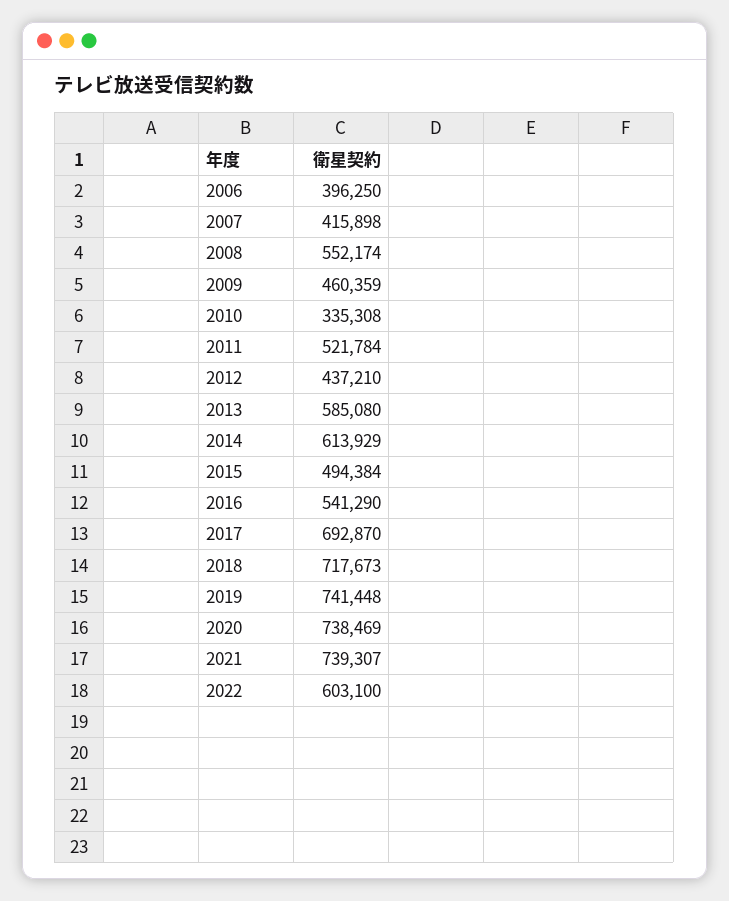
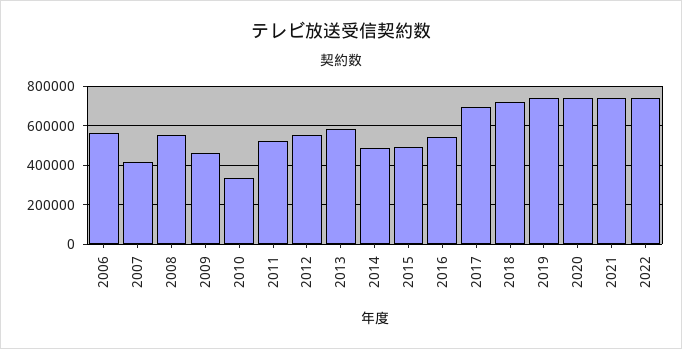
  {
-   "2006": 396250,
+   "2006": 550000,
    "2007": 415898,
    "2008": 552174,
    "2009": 460359,
    "2010": 335308,
    "2011": 521784,
-   "2012": 437210,
+   "2012": 550000,
    "2013": 585080,
-   "2014": 613929,
+   "2014": 500000,
    "2015": 494384,
    "2016": 541290,
    "2017": 692870,
    "2018": 717673,
    "2019": 741448,
    "2020": 738469,
    "2021": 739307,
-   "2022": 603100
+   "2022": 750000
  }

